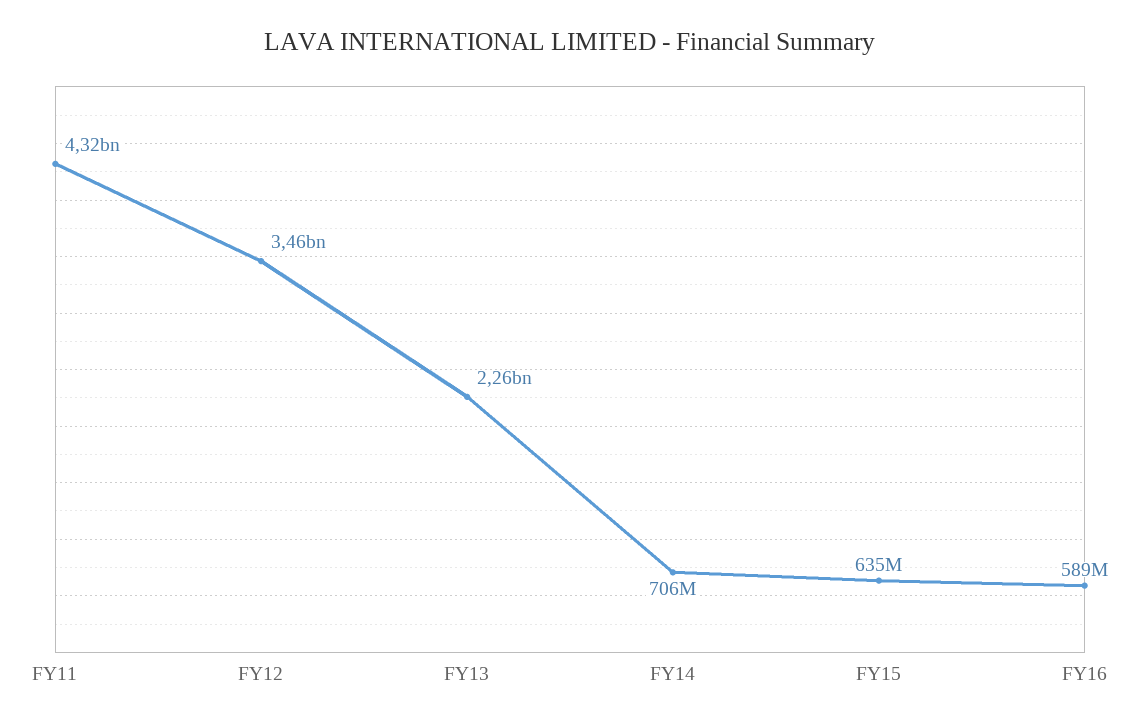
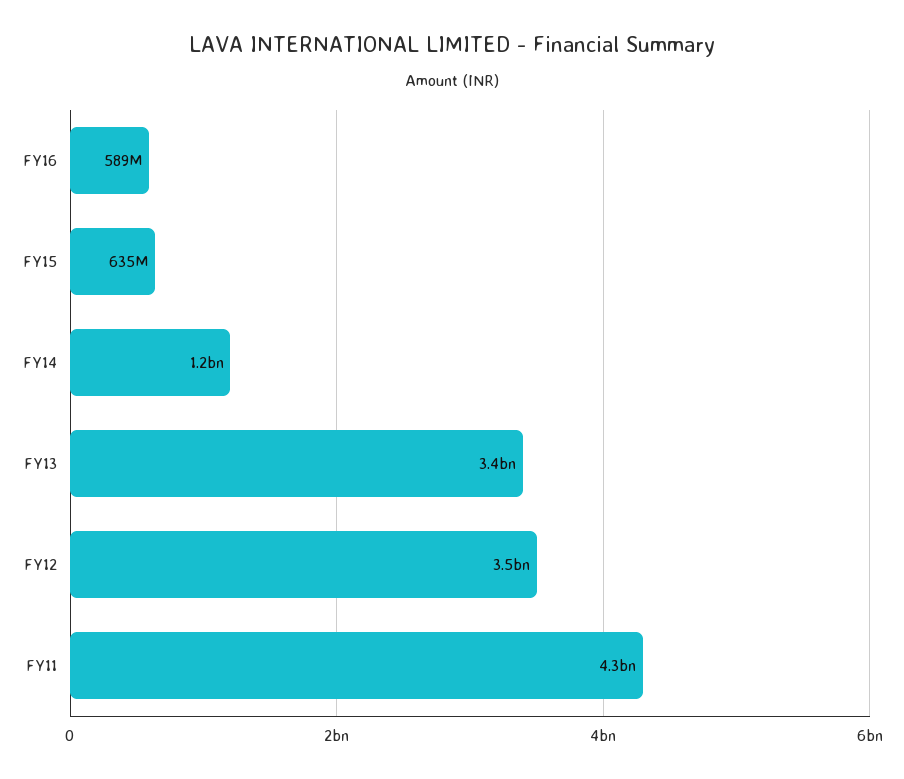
  {
    "FY11": 4320000000,
    "FY12": 3460000000,
-   "FY13": 2260000000,
+   "FY13": 3400000000,
-   "FY14": 706000000,
+   "FY14": 1200000000,
    "FY15": 635000000,
    "FY16": 589000000
  }

